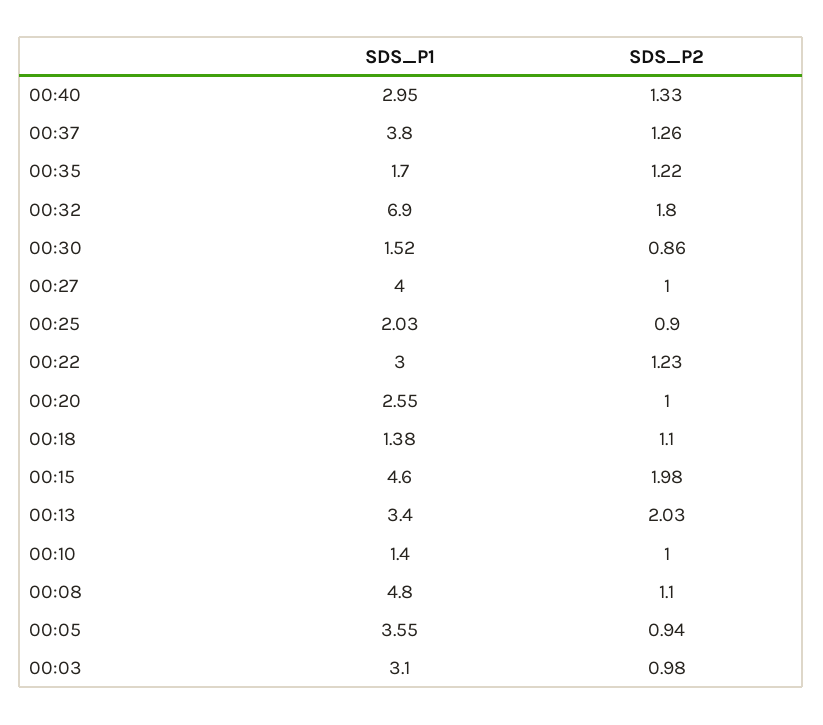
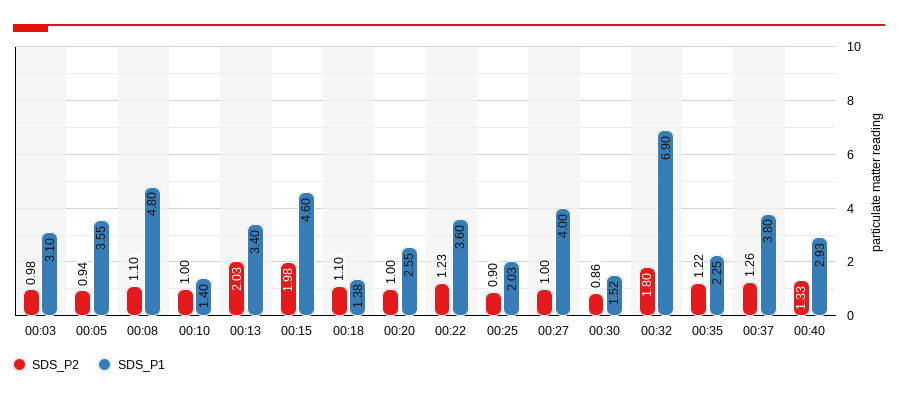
  {
    "SDS_P1": {
-     "00:40": 2.95,
+     "00:40": 2.93,
      "00:37": 3.8,
-     "00:35": 1.7,
+     "00:35": 2.25,
      "00:32": 6.9,
      "00:30": 1.52,
      "00:27": 4,
      "00:25": 2.03,
-     "00:22": 3,
+     "00:22": 3.6,
      "00:20": 2.55,
      "00:18": 1.38,
      "00:15": 4.6,
      "00:13": 3.4,
      "00:10": 1.4,
      "00:08": 4.8,
      "00:05": 3.55,
      "00:03": 3.1
    },
    "SDS_P2": {
      "00:40": 1.33,
      "00:37": 1.26,
      "00:35": 1.22,
      "00:32": 1.8,
      "00:30": 0.86,
      "00:27": 1,
      "00:25": 0.9,
      "00:22": 1.23,
      "00:20": 1,
      "00:18": 1.1,
      "00:15": 1.98,
      "00:13": 2.03,
      "00:10": 1,
      "00:08": 1.1,
      "00:05": 0.94,
      "00:03": 0.98
    }
  }

